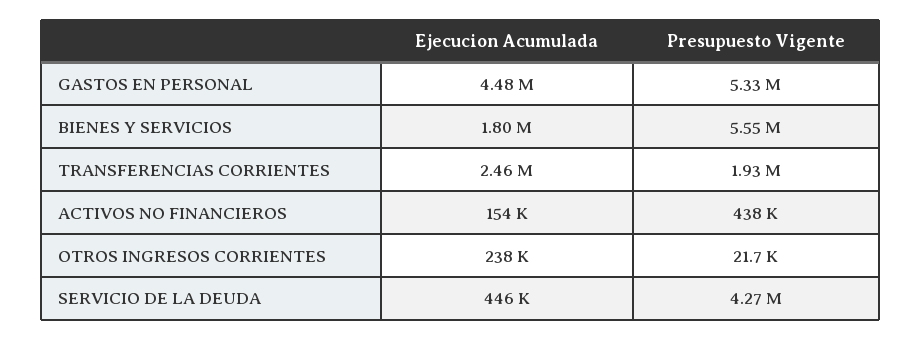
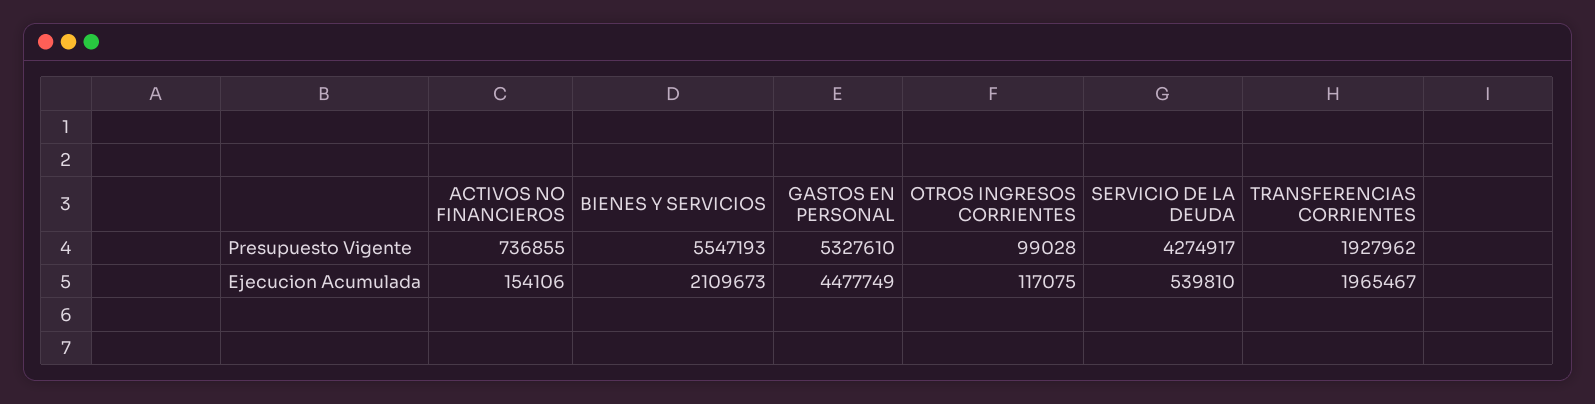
  {
    "Ejecucion Acumulada": {
      "GASTOS EN PERSONAL": 4477749,
-     "BIENES Y SERVICIOS": 1800000,
+     "BIENES Y SERVICIOS": 2109673,
-     "TRANSFERENCIAS CORRIENTES": 2460000,
+     "TRANSFERENCIAS CORRIENTES": 1965467,
      "ACTIVOS NO FINANCIEROS": 154106,
-     "OTROS INGRESOS CORRIENTES": 238000,
+     "OTROS INGRESOS CORRIENTES": 117075,
-     "SERVICIO DE LA DEUDA": 446000
+     "SERVICIO DE LA DEUDA": 539810
    },
    "Presupuesto Vigente": {
      "GASTOS EN PERSONAL": 5327610,
      "BIENES Y SERVICIOS": 5547193,
      "TRANSFERENCIAS CORRIENTES": 1927962,
-     "ACTIVOS NO FINANCIEROS": 438000,
+     "ACTIVOS NO FINANCIEROS": 736855,
-     "OTROS INGRESOS CORRIENTES": 21700,
+     "OTROS INGRESOS CORRIENTES": 99028,
      "SERVICIO DE LA DEUDA": 4274917
    }
  }

